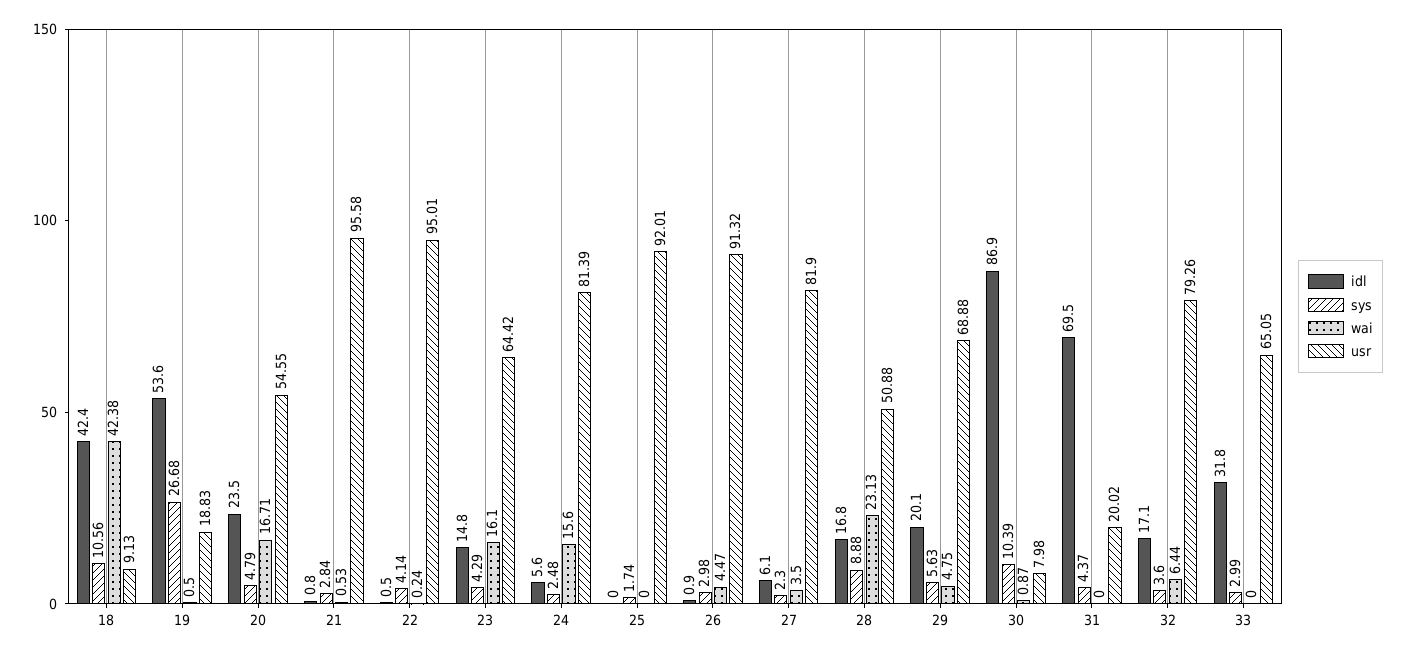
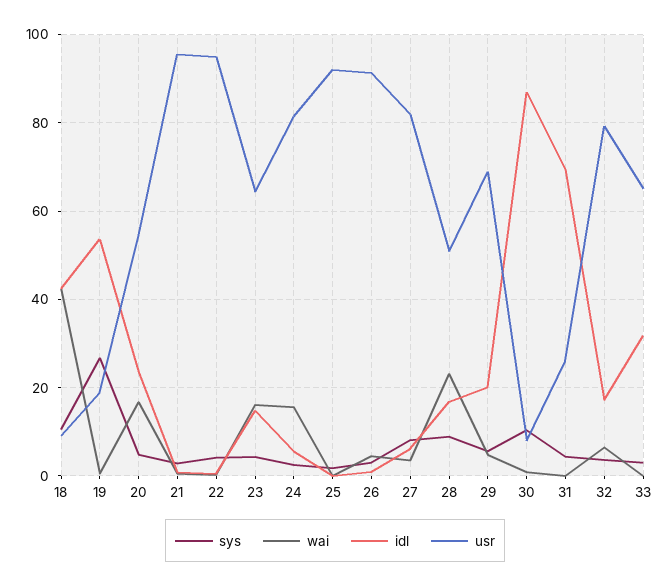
  {
    "idl": {
      "18": 42.4,
      "19": 53.6,
      "20": 23.5,
      "21": 0.8,
      "22": 0.5,
      "23": 14.8,
      "24": 5.6,
      "25": 0,
      "26": 0.9,
      "27": 6.1,
      "28": 16.8,
      "29": 20.1,
      "30": 86.9,
      "31": 69.5,
      "32": 17.1,
      "33": 31.8
    },
    "sys": {
      "18": 10.56,
      "19": 26.68,
      "20": 4.79,
      "21": 2.84,
      "22": 4.14,
      "23": 4.29,
      "24": 2.48,
      "25": 1.74,
      "26": 2.98,
-     "27": 2.3,
+     "27": 8,
      "28": 8.88,
      "29": 5.63,
      "30": 10.39,
      "31": 4.37,
      "32": 3.6,
      "33": 2.99
    },
    "wai": {
      "18": 42.38,
      "19": 0.5,
      "20": 16.71,
      "21": 0.53,
      "22": 0.24,
      "23": 16.1,
      "24": 15.6,
      "25": 0,
      "26": 4.47,
      "27": 3.5,
      "28": 23.13,
      "29": 4.75,
      "30": 0.87,
      "31": 0,
      "32": 6.44,
      "33": 0
    },
    "usr": {
      "18": 9.13,
      "19": 18.83,
      "20": 54.55,
      "21": 95.58,
      "22": 95.01,
      "23": 64.42,
      "24": 81.39,
      "25": 92.01,
      "26": 91.32,
      "27": 81.9,
      "28": 50.88,
      "29": 68.88,
      "30": 7.98,
-     "31": 20.02,
+     "31": 26,
      "32": 79.26,
      "33": 65.05
    }
  }

